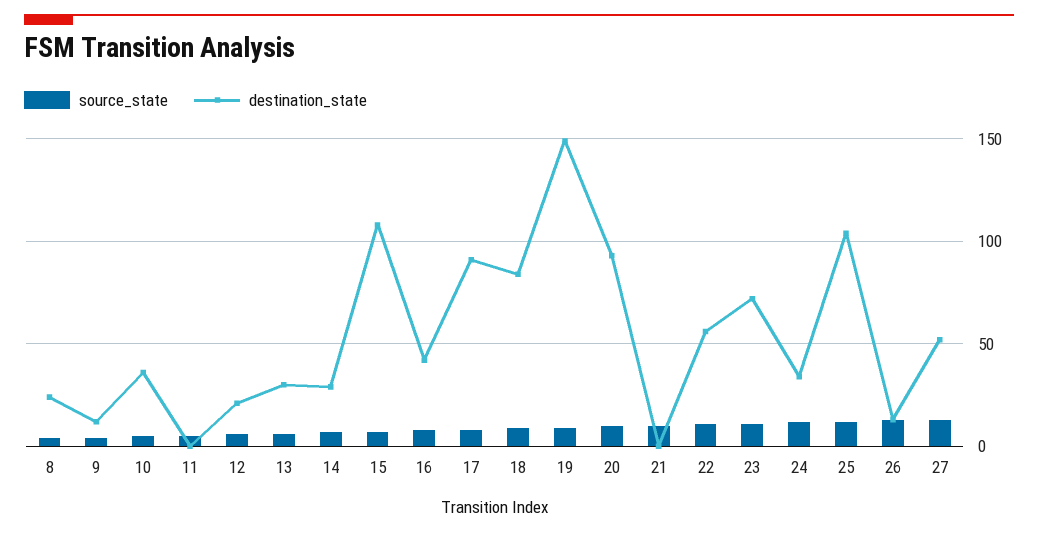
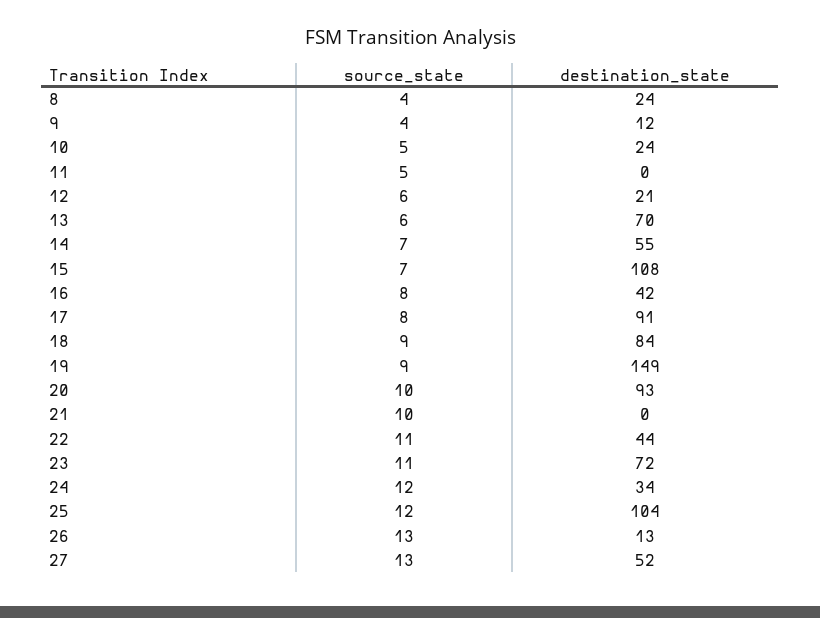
  {
    "source_state": {
      "8": 4,
      "9": 4,
      "10": 5,
      "11": 5,
      "12": 6,
      "13": 6,
      "14": 7,
      "15": 7,
      "16": 8,
      "17": 8,
      "18": 9,
      "19": 9,
      "20": 10,
      "21": 10,
      "22": 11,
      "23": 11,
      "24": 12,
      "25": 12,
      "26": 13,
      "27": 13
    },
    "destination_state": {
      "8": 24,
      "9": 12,
-     "10": 35,
+     "10": 24,
      "11": 0,
      "12": 21,
-     "13": 30,
+     "13": 70,
-     "14": 30,
+     "14": 55,
      "15": 108,
      "16": 42,
      "17": 91,
      "18": 84,
      "19": 149,
      "20": 93,
      "21": 0,
-     "22": 55,
+     "22": 44,
      "23": 72,
      "24": 34,
      "25": 104,
      "26": 13,
      "27": 52
    }
  }

